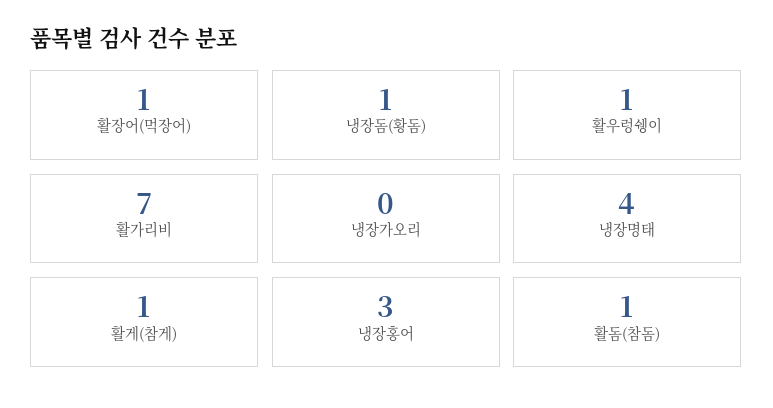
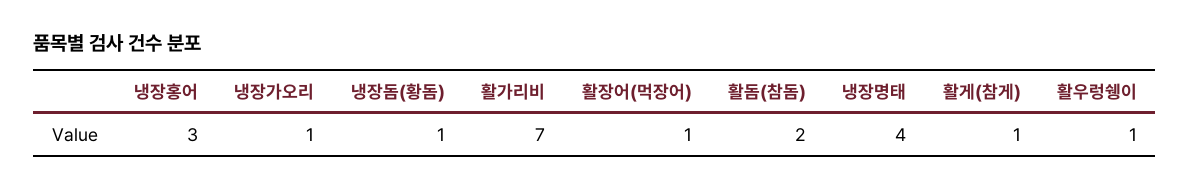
  {
    "활장어(먹장어)": 1,
    "냉장돔(황돔)": 1,
    "활우렁쉥이": 1,
    "활가리비": 7,
-   "냉장가오리": 0,
+   "냉장가오리": 1,
    "냉장명태": 4,
    "활게(참게)": 1,
    "냉장홍어": 3,
-   "활돔(참돔)": 1
+   "활돔(참돔)": 2
  }

